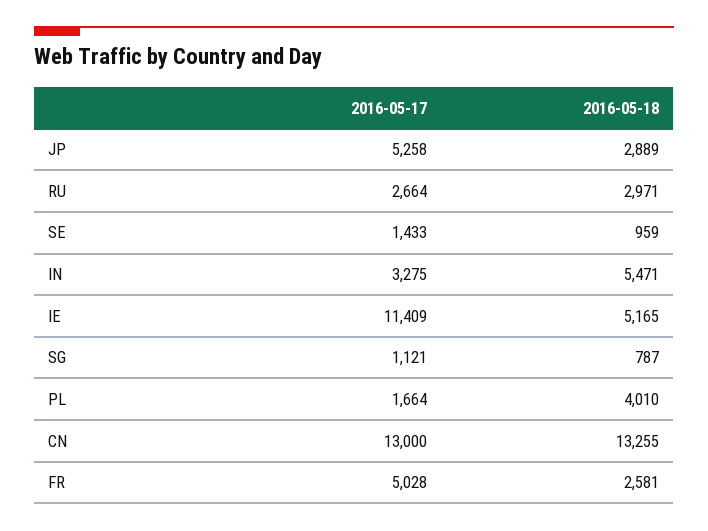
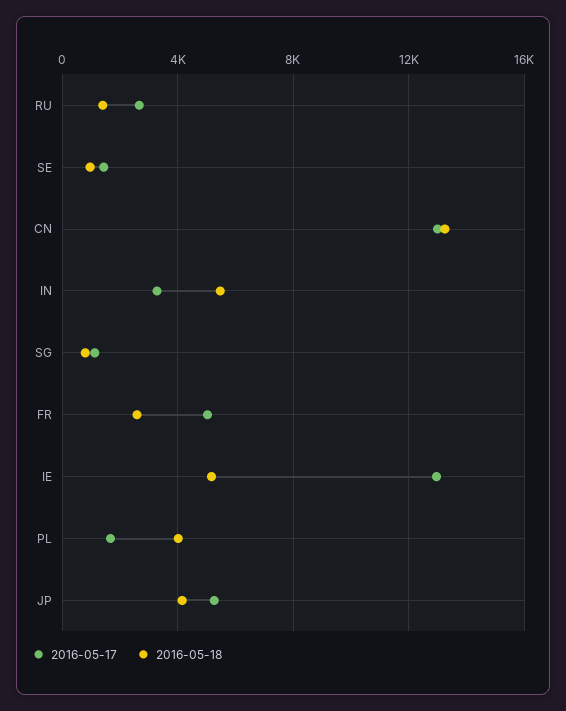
  {
    "2016-05-17": {
      "JP": 5258,
      "RU": 2664,
      "SE": 1433,
      "IN": 3275,
-     "IE": 11409,
+     "IE": 13000,
      "SG": 1121,
      "PL": 1664,
      "CN": 13000,
      "FR": 5028
    },
    "2016-05-18": {
-     "JP": 2889,
+     "JP": 4000,
-     "RU": 2971,
+     "RU": 1500,
      "SE": 959,
      "IN": 5471,
      "IE": 5165,
      "SG": 787,
      "PL": 4010,
      "CN": 13255,
      "FR": 2581
    }
  }

